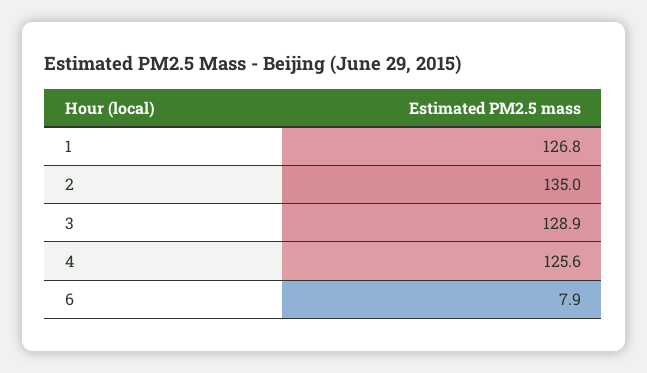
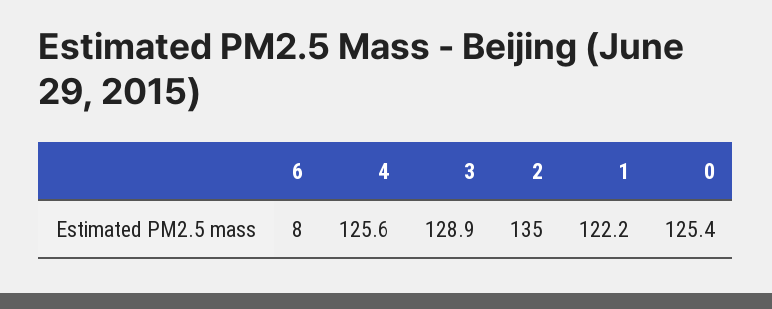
  {
-   "1": 126.8,
+   "1": 122.2,
    "2": 135,
    "3": 128.9,
    "4": 125.6,
-   "6": 7.9
+   "6": 8,
+   "0": 125.4
  }

